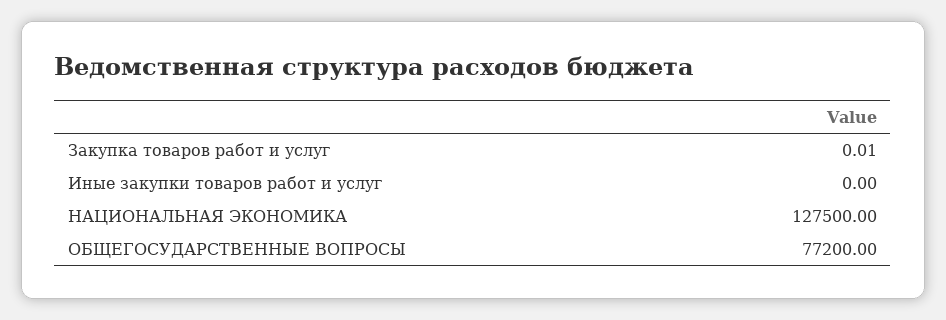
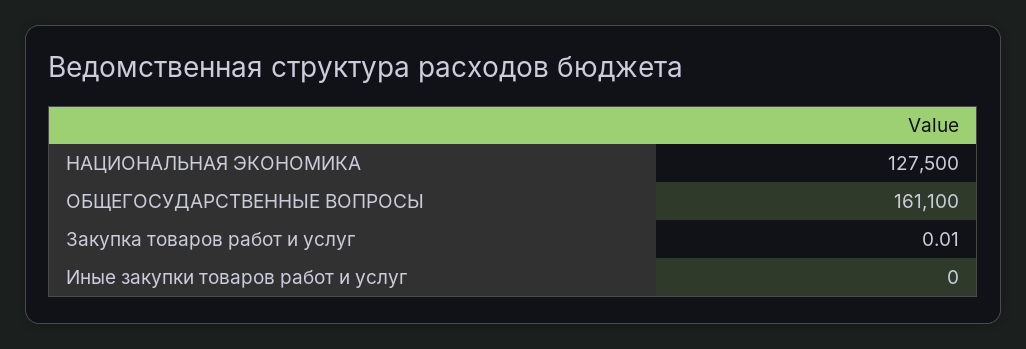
  {
    "Закупка товаров работ и услуг": 0.01,
    "Иные закупки товаров работ и услуг": 0,
    "НАЦИОНАЛЬНАЯ ЭКОНОМИКА": 127500,
-   "ОБЩЕГОСУДАРСТВЕННЫЕ ВОПРОСЫ": 77200
+   "ОБЩЕГОСУДАРСТВЕННЫЕ ВОПРОСЫ": 161100
  }

